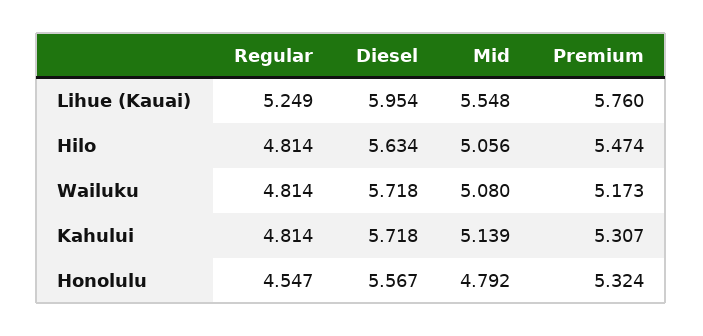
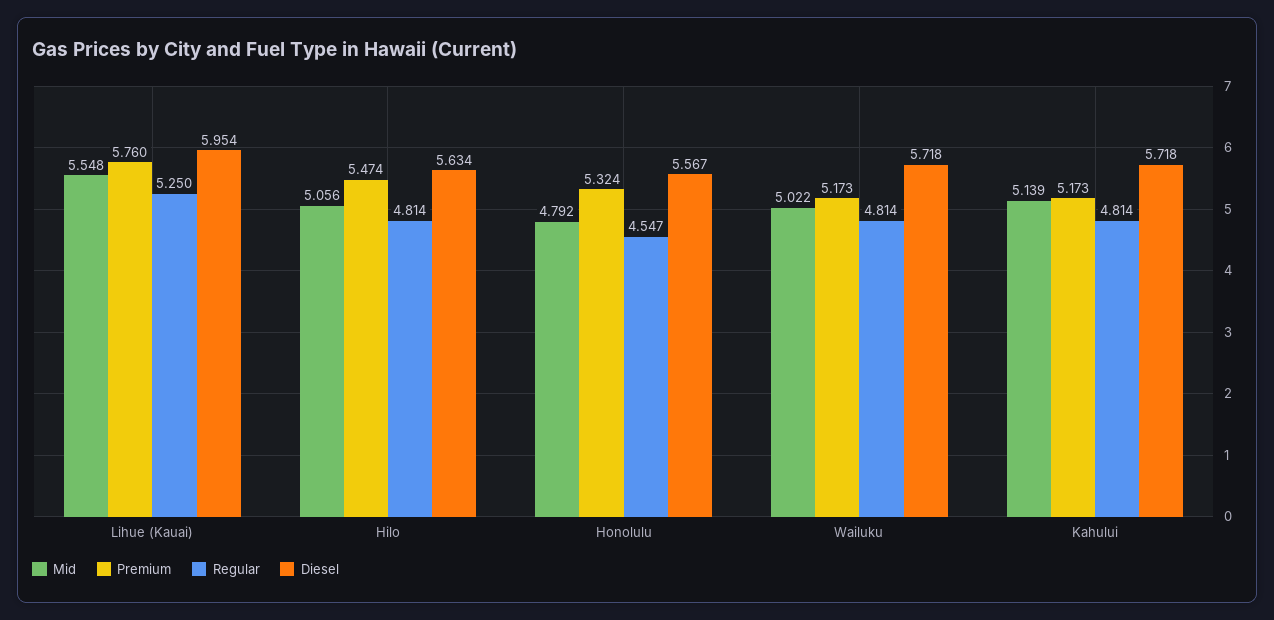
  {
    "Regular": {
-     "Lihue (Kauai)": 5.249,
+     "Lihue (Kauai)": 5.25,
      "Hilo": 4.814,
      "Wailuku": 4.814,
      "Kahului": 4.814,
      "Honolulu": 4.547
    },
    "Diesel": {
      "Lihue (Kauai)": 5.954,
      "Hilo": 5.634,
      "Wailuku": 5.718,
      "Kahului": 5.718,
      "Honolulu": 5.567
    },
    "Mid": {
      "Lihue (Kauai)": 5.548,
      "Hilo": 5.056,
-     "Wailuku": 5.08,
+     "Wailuku": 5.022,
      "Kahului": 5.139,
      "Honolulu": 4.792
    },
    "Premium": {
      "Lihue (Kauai)": 5.76,
      "Hilo": 5.474,
      "Wailuku": 5.173,
-     "Kahului": 5.307,
+     "Kahului": 5.173,
      "Honolulu": 5.324
    }
  }

